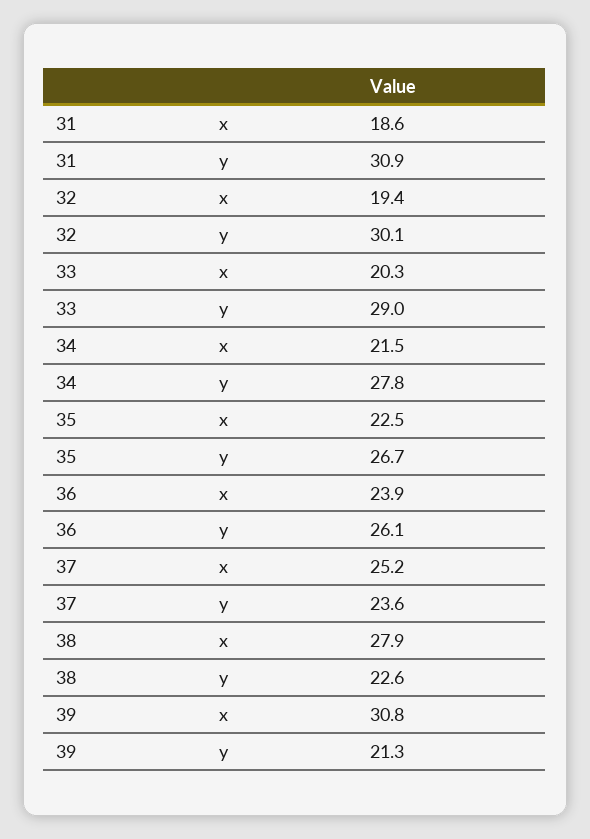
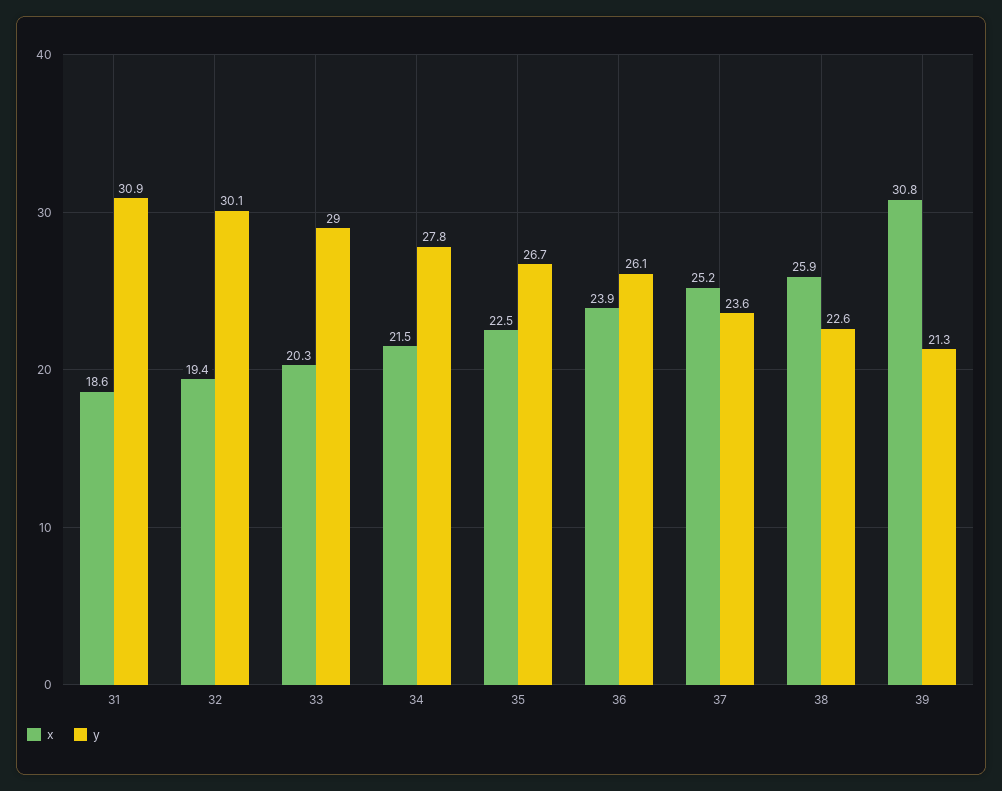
  {
    "x": {
      "31": 18.6,
      "32": 19.4,
      "33": 20.3,
      "34": 21.5,
      "35": 22.5,
      "36": 23.9,
      "37": 25.2,
-     "38": 27.9,
+     "38": 25.9,
      "39": 30.8
    },
    "y": {
      "31": 30.9,
      "32": 30.1,
      "33": 29,
      "34": 27.8,
      "35": 26.7,
      "36": 26.1,
      "37": 23.6,
      "38": 22.6,
      "39": 21.3
    }
  }

